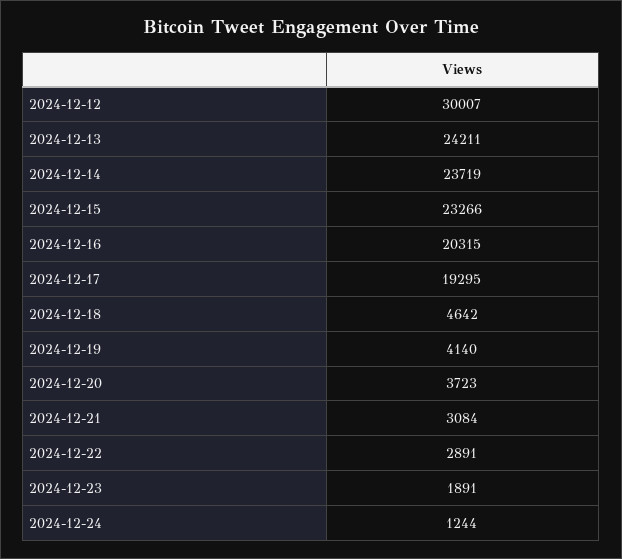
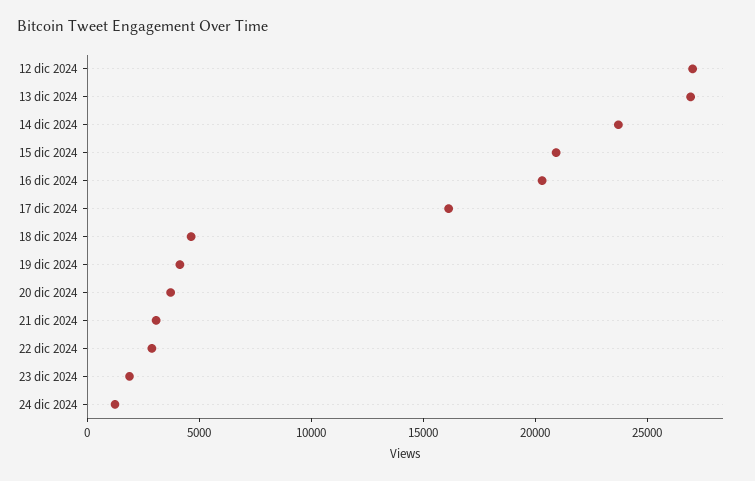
  {
-   "2024-12-12": 30007,
+   "2024-12-12": 27000,
-   "2024-12-13": 24211,
+   "2024-12-13": 27000,
    "2024-12-14": 23719,
-   "2024-12-15": 23266,
+   "2024-12-15": 21000,
    "2024-12-16": 20315,
-   "2024-12-17": 19295,
+   "2024-12-17": 16000,
    "2024-12-18": 4642,
    "2024-12-19": 4140,
    "2024-12-20": 3723,
    "2024-12-21": 3084,
    "2024-12-22": 2891,
    "2024-12-23": 1891,
    "2024-12-24": 1244
  }

